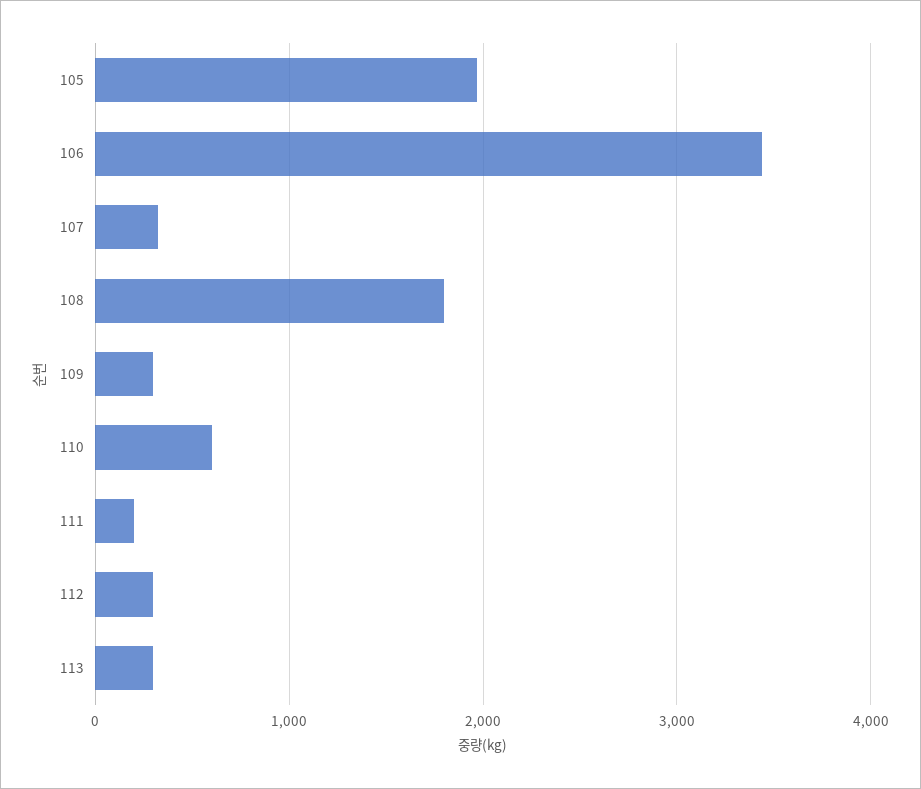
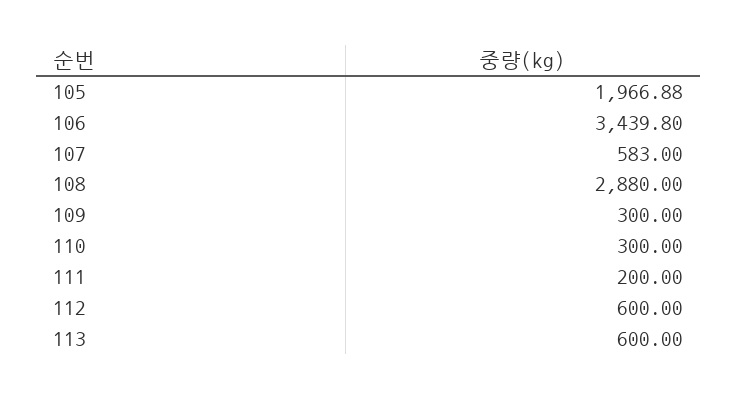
  {
    "105": 1966.88,
    "106": 3439.8,
-   "107": 300,
+   "107": 583,
-   "108": 1800,
+   "108": 2880,
    "109": 300,
-   "110": 600,
+   "110": 300,
    "111": 200,
-   "112": 300,
+   "112": 600,
-   "113": 300
+   "113": 600
  }

